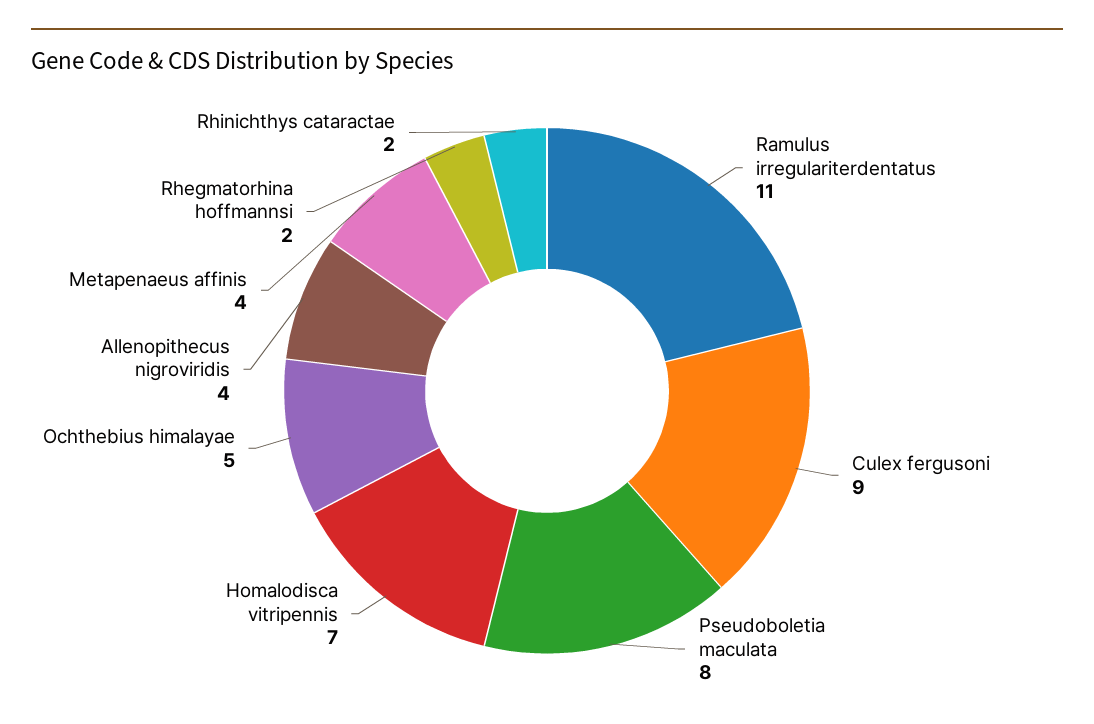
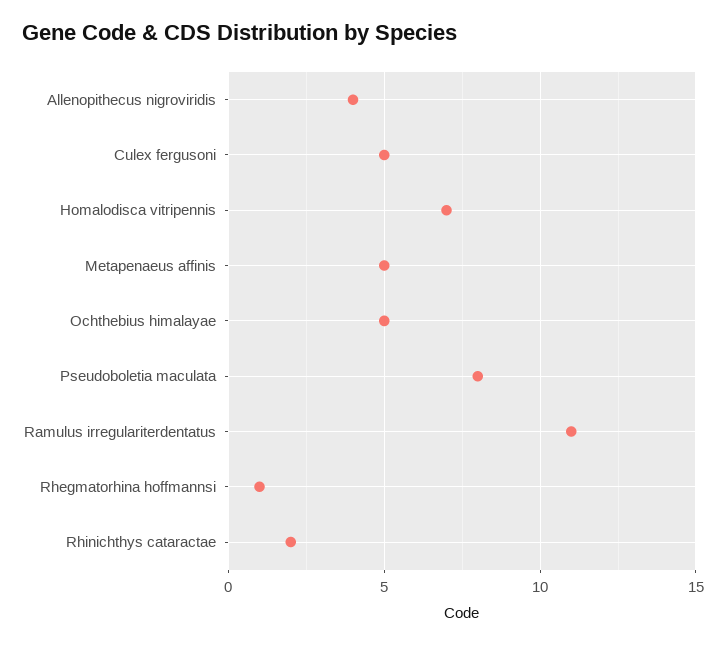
  {
    "Ramulus irregulariterdentatus": 11,
-   "Culex fergusoni": 9,
+   "Culex fergusoni": 5,
    "Pseudoboletia maculata": 8,
    "Homalodisca vitripennis": 7,
    "Ochthebius himalayae": 5,
    "Allenopithecus nigroviridis": 4,
-   "Metapenaeus affinis": 4,
+   "Metapenaeus affinis": 5,
-   "Rhegmatorhina hoffmannsi": 2,
+   "Rhegmatorhina hoffmannsi": 1,
    "Rhinichthys cataractae": 2
  }

